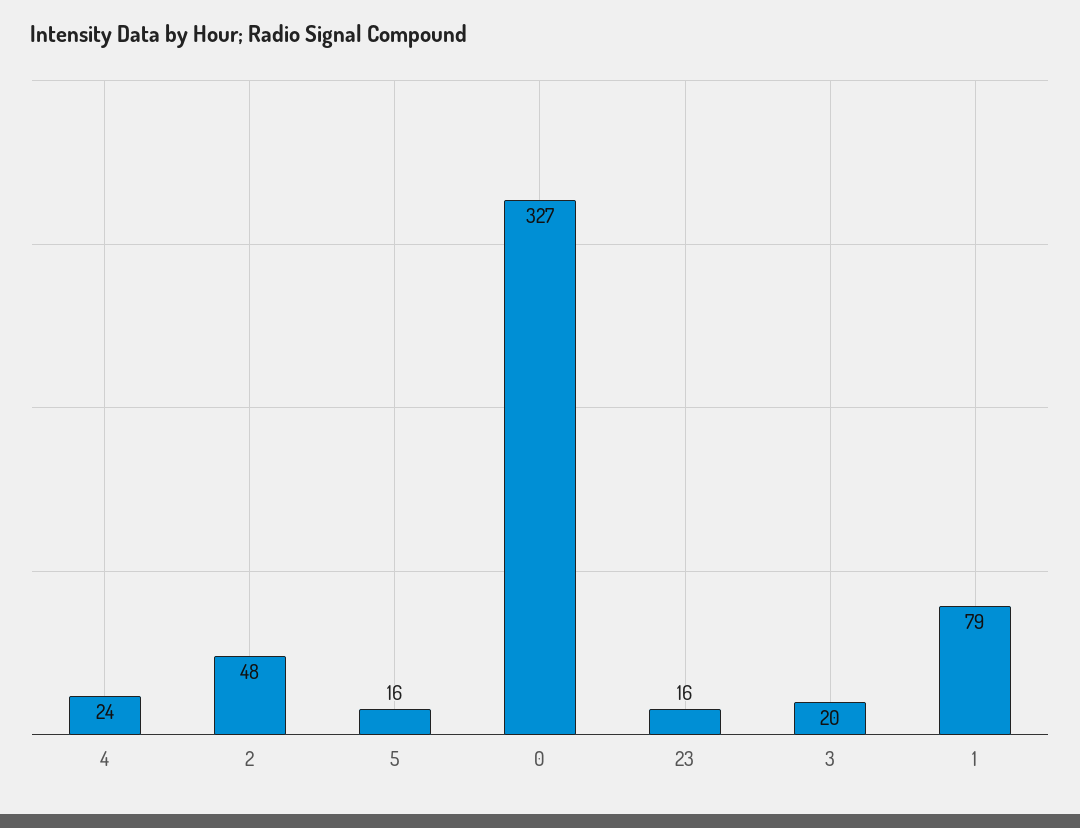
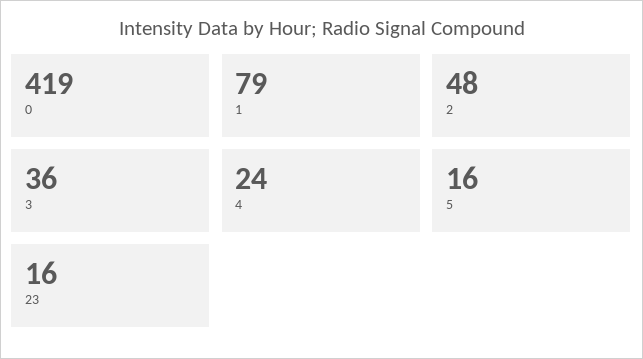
  {
    "4": 24,
    "2": 48,
    "5": 16,
-   "0": 327,
+   "0": 419,
    "23": 16,
-   "3": 20,
+   "3": 36,
    "1": 79
  }

